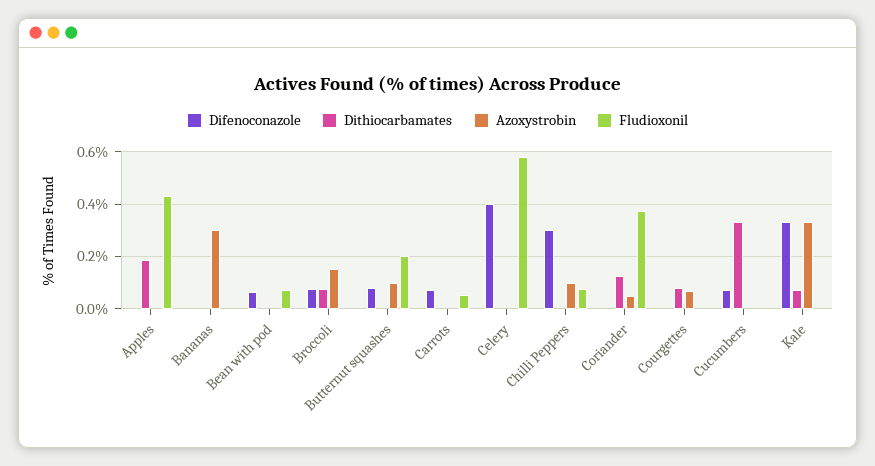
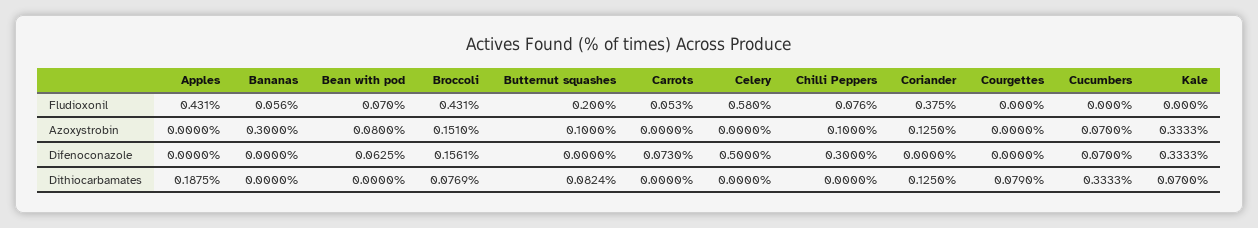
  {
    "Difenoconazole": {
      "Apples": 0,
      "Bananas": 0,
      "Bean with pod": 0.0625,
-     "Broccoli": 0.075,
+     "Broccoli": 0.1561,
-     "Butternut squashes": 0.075,
+     "Butternut squashes": 0,
      "Carrots": 0.073,
-     "Celery": 0.4,
+     "Celery": 0.5,
      "Chilli Peppers": 0.3,
      "Coriander": 0,
      "Courgettes": 0,
      "Cucumbers": 0.07,
      "Kale": 0.3333
    },
    "Dithiocarbamates": {
      "Apples": 0.1875,
      "Bananas": 0,
      "Bean with pod": 0,
      "Broccoli": 0.0769,
-     "Butternut squashes": 0,
+     "Butternut squashes": 0.0824,
      "Carrots": 0,
      "Celery": 0,
      "Chilli Peppers": 0,
      "Coriander": 0.125,
      "Courgettes": 0.079,
      "Cucumbers": 0.3333,
      "Kale": 0.07
    },
    "Azoxystrobin": {
      "Apples": 0,
      "Bananas": 0.3,
-     "Bean with pod": 0,
+     "Bean with pod": 0.08,
      "Broccoli": 0.151,
      "Butternut squashes": 0.1,
      "Carrots": 0,
      "Celery": 0,
      "Chilli Peppers": 0.1,
-     "Coriander": 0.05,
+     "Coriander": 0.125,
-     "Courgettes": 0.075,
+     "Courgettes": 0,
-     "Cucumbers": 0,
+     "Cucumbers": 0.07,
      "Kale": 0.3333
    },
    "Fludioxonil": {
      "Apples": 0.431,
-     "Bananas": 0,
+     "Bananas": 0.056,
      "Bean with pod": 0.07,
-     "Broccoli": 0,
+     "Broccoli": 0.431,
      "Butternut squashes": 0.2,
      "Carrots": 0.053,
      "Celery": 0.58,
      "Chilli Peppers": 0.076,
      "Coriander": 0.375,
      "Courgettes": 0,
      "Cucumbers": 0,
      "Kale": 0
    }
  }

